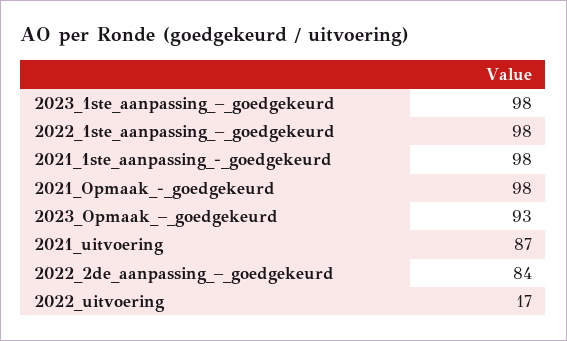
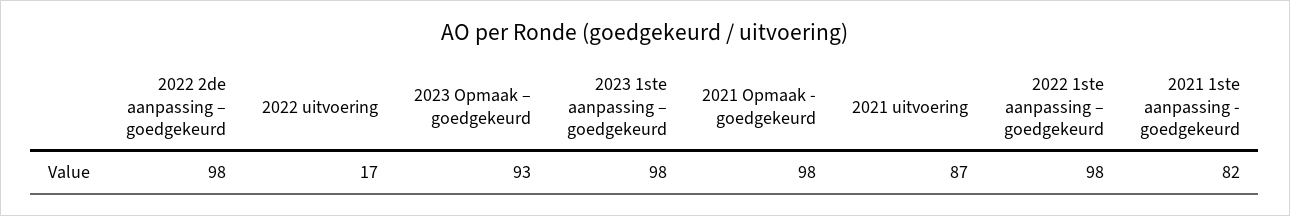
  {
    "2023_1ste_aanpassing_–_goedgekeurd": 98,
    "2022_1ste_aanpassing_–_goedgekeurd": 98,
-   "2021_1ste_aanpassing_-_goedgekeurd": 98,
+   "2021_1ste_aanpassing_-_goedgekeurd": 82,
    "2021_Opmaak_-_goedgekeurd": 98,
    "2023_Opmaak_–_goedgekeurd": 93,
    "2021_uitvoering": 87,
-   "2022_2de_aanpassing_–_goedgekeurd": 84,
+   "2022_2de_aanpassing_–_goedgekeurd": 98,
    "2022_uitvoering": 17
  }

